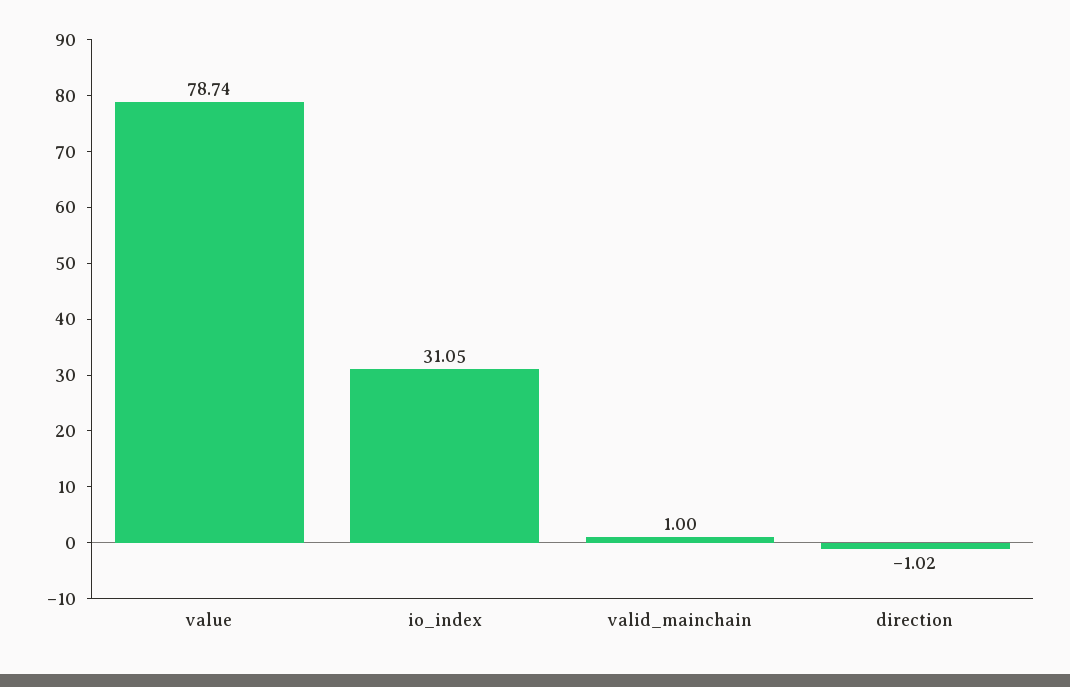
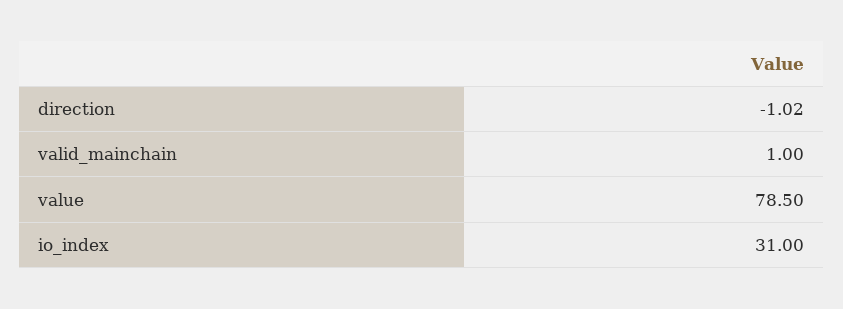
  {
-   "value": 78.74,
+   "value": 78.5,
-   "io_index": 31.05,
+   "io_index": 31,
    "valid_mainchain": 1,
    "direction": -1.02
  }

